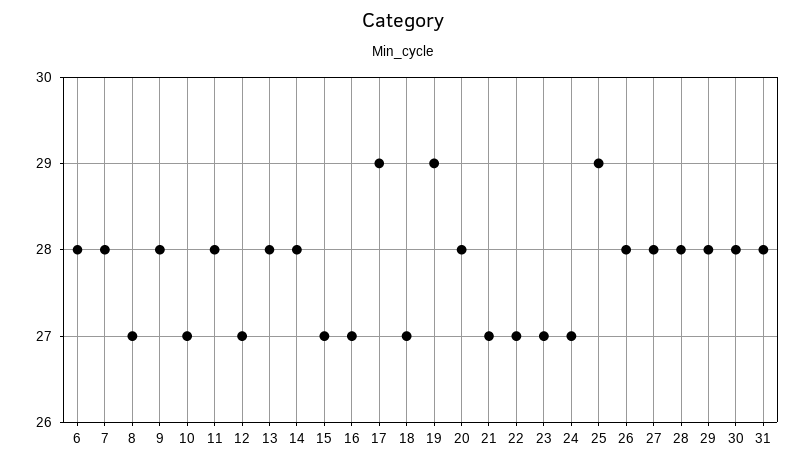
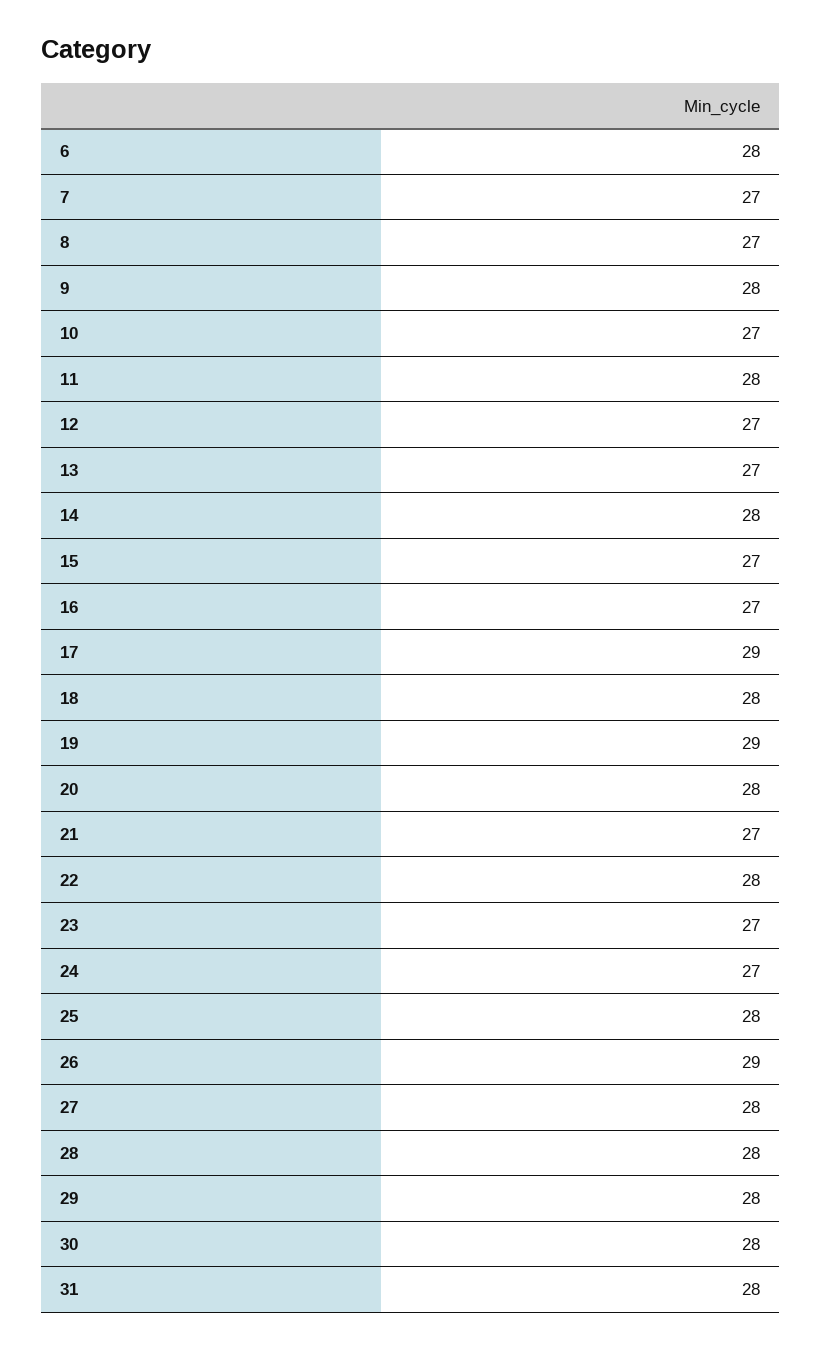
  {
    "6": 28,
-   "7": 28,
+   "7": 27,
    "8": 27,
    "9": 28,
    "10": 27,
    "11": 28,
    "12": 27,
-   "13": 28,
+   "13": 27,
    "14": 28,
    "15": 27,
    "16": 27,
    "17": 29,
-   "18": 27,
+   "18": 28,
    "19": 29,
    "20": 28,
    "21": 27,
-   "22": 27,
+   "22": 28,
    "23": 27,
    "24": 27,
-   "25": 29,
+   "25": 28,
-   "26": 28,
+   "26": 29,
    "27": 28,
    "28": 28,
    "29": 28,
    "30": 28,
    "31": 28
  }

